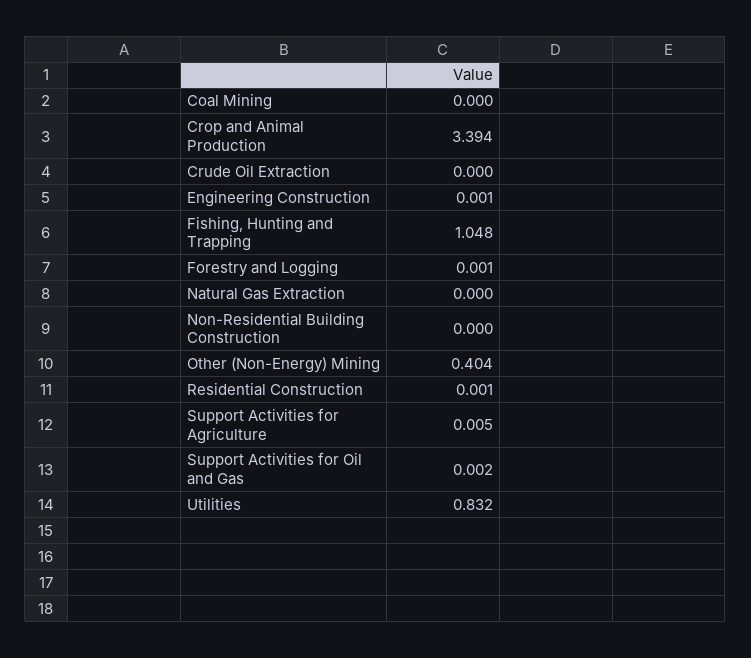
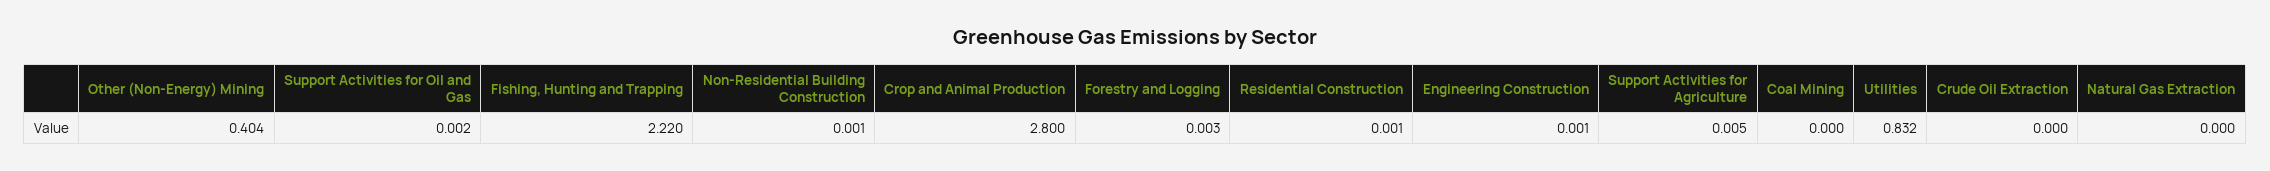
  {
    "Coal Mining": 0,
-   "Crop and Animal Production": 3.394,
+   "Crop and Animal Production": 2.8,
    "Crude Oil Extraction": 0,
    "Engineering Construction": 0.001,
-   "Fishing, Hunting and Trapping": 1.048,
+   "Fishing, Hunting and Trapping": 2.22,
-   "Forestry and Logging": 0.001,
+   "Forestry and Logging": 0.003,
    "Natural Gas Extraction": 0,
-   "Non-Residential Building Construction": 0,
+   "Non-Residential Building Construction": 0.001,
    "Other (Non-Energy) Mining": 0.404,
    "Residential Construction": 0.001,
    "Support Activities for Agriculture": 0.005,
    "Support Activities for Oil and Gas": 0.002,
    "Utilities": 0.832
  }

